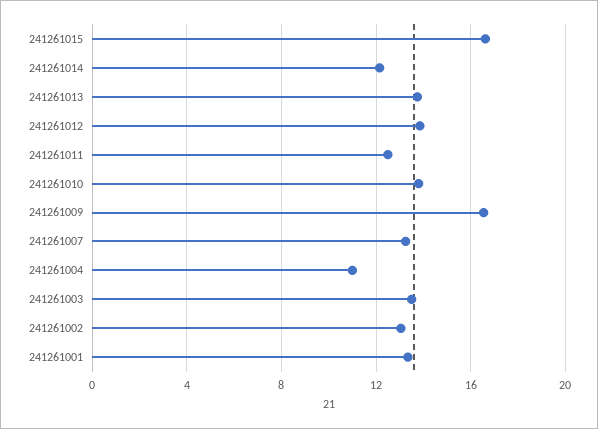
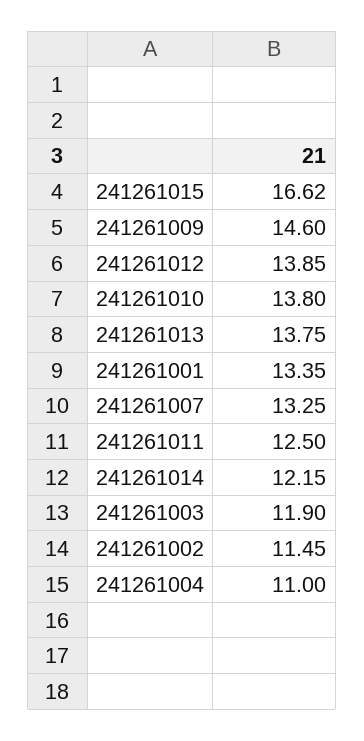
  {
    "241261015": 16.62,
    "241261014": 12.15,
    "241261013": 13.75,
    "241261012": 13.85,
    "241261011": 12.5,
    "241261010": 13.8,
-   "241261009": 16.5,
+   "241261009": 14.6,
    "241261007": 13.25,
    "241261004": 11,
-   "241261003": 13.5,
+   "241261003": 11.9,
-   "241261002": 13,
+   "241261002": 11.45,
    "241261001": 13.35
  }

